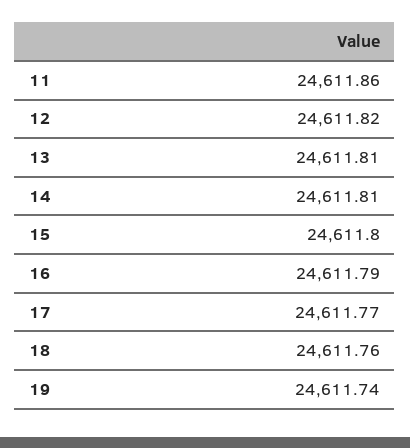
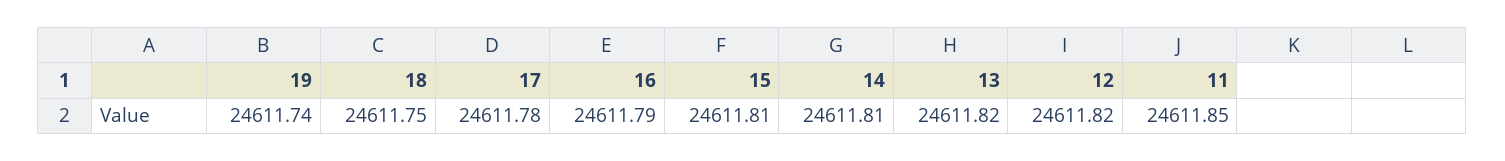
  {
-   "11": 24611.86,
+   "11": 24611.85,
    "12": 24611.82,
-   "13": 24611.81,
+   "13": 24611.82,
    "14": 24611.81,
-   "15": 24611.8,
+   "15": 24611.81,
    "16": 24611.79,
-   "17": 24611.77,
+   "17": 24611.78,
-   "18": 24611.76,
+   "18": 24611.75,
    "19": 24611.74
  }

